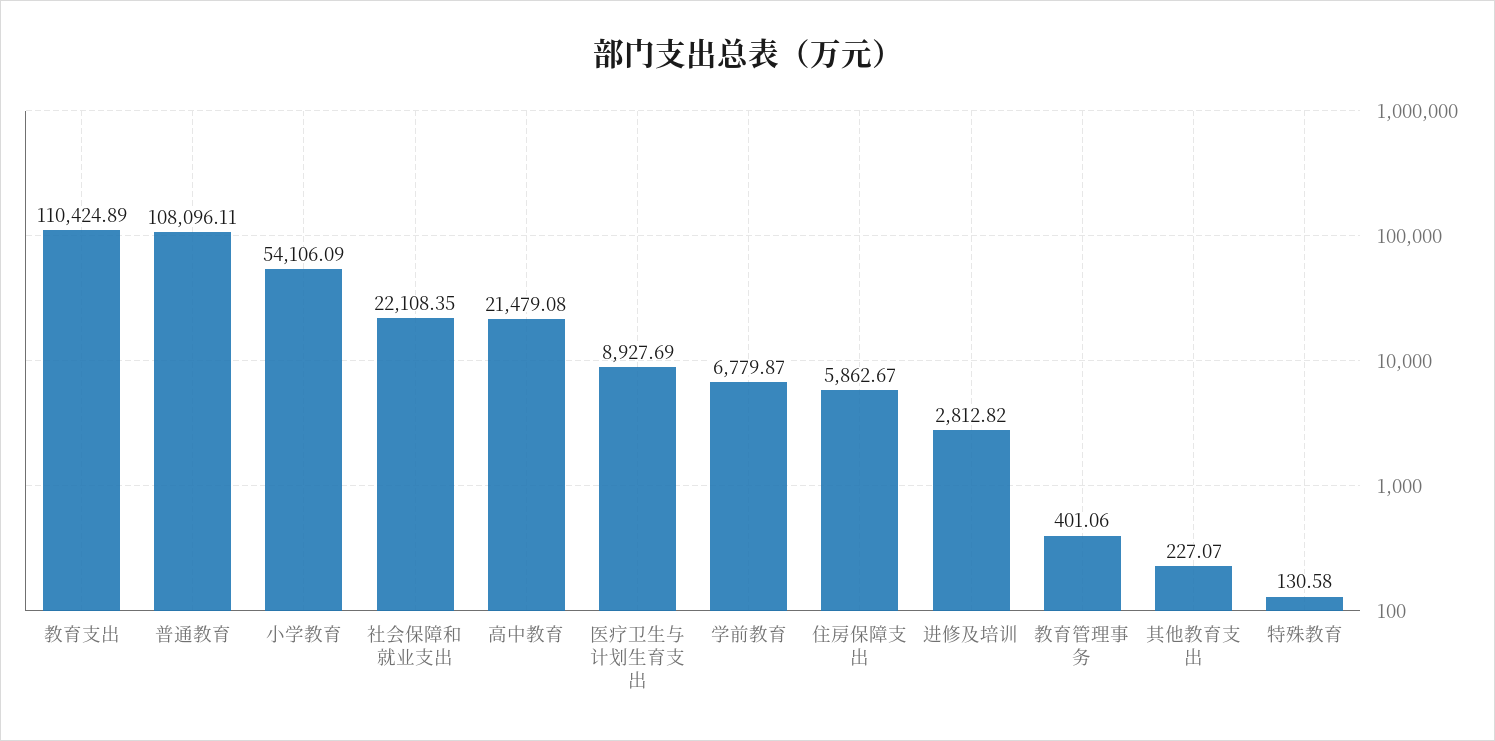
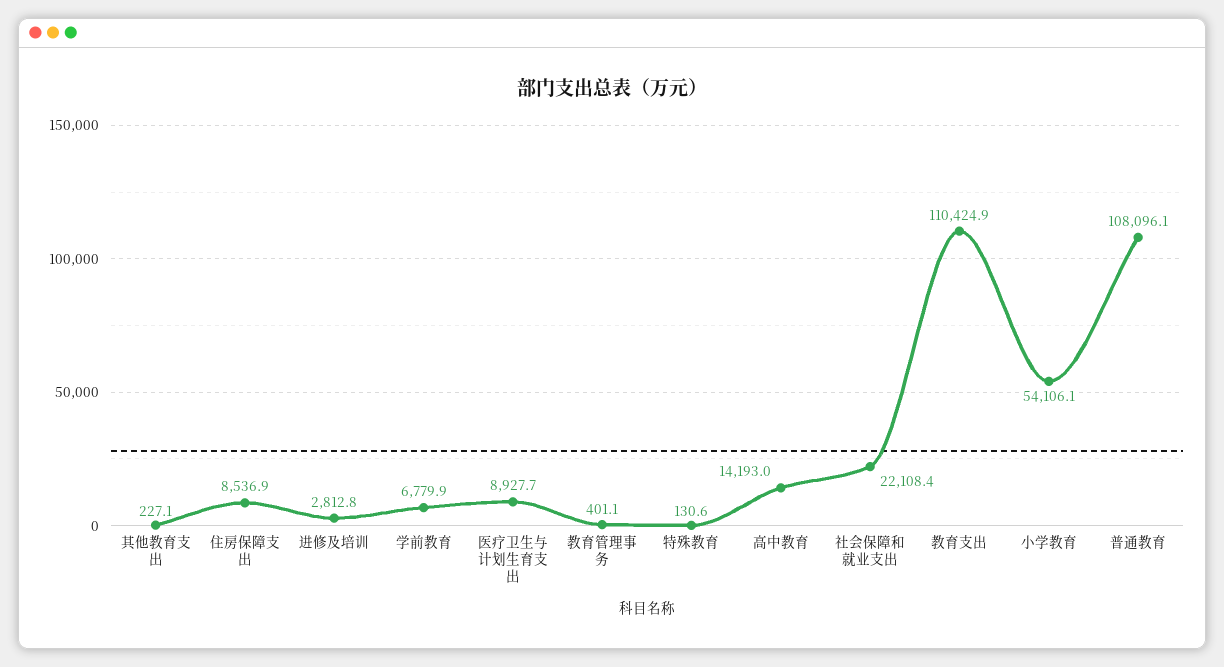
  {
    "教育支出": 110424.89,
    "普通教育": 108096.11,
    "小学教育": 54106.09,
    "社会保障和就业支出": 22108.35,
-   "高中教育": 21479.08,
+   "高中教育": 14193,
    "医疗卫生与计划生育支出": 8927.69,
    "学前教育": 6779.87,
-   "住房保障支出": 5862.67,
+   "住房保障支出": 8536.9,
    "进修及培训": 2812.82,
    "教育管理事务": 401.06,
    "其他教育支出": 227.07,
    "特殊教育": 130.58
  }

